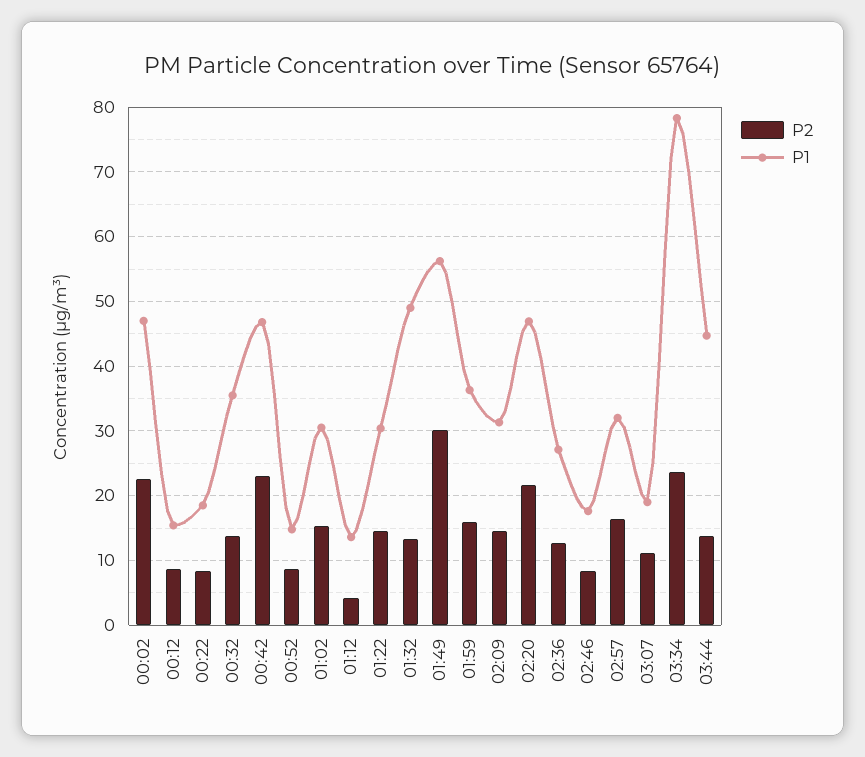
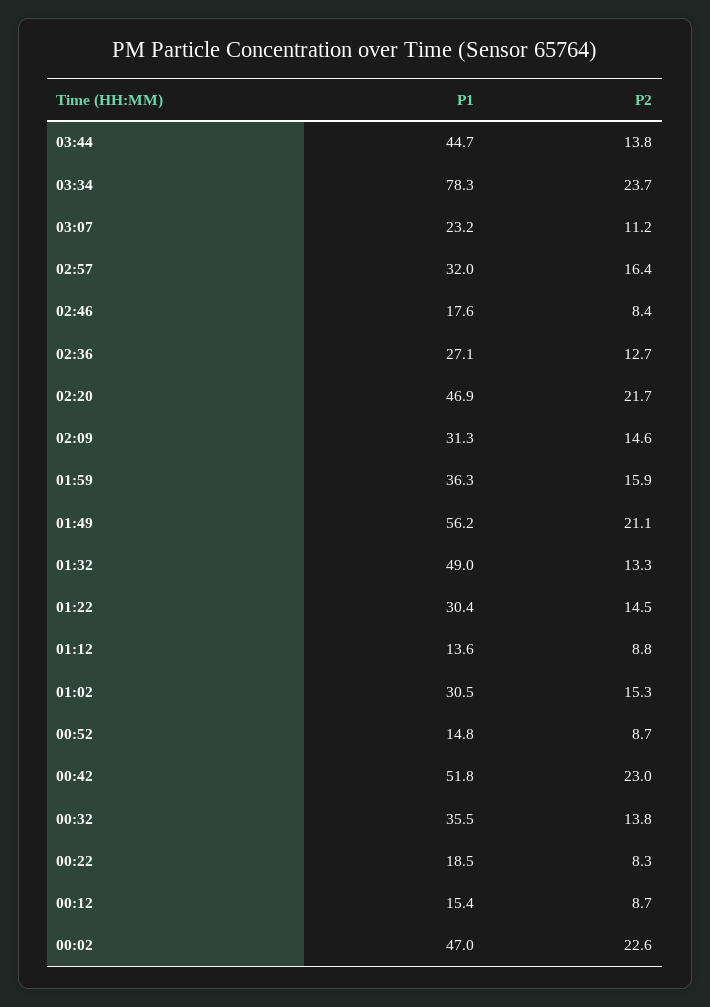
  {
    "P2": {
      "00:02": 22.6,
      "00:12": 8.7,
      "00:22": 8.3,
      "00:32": 13.8,
      "00:42": 23,
      "00:52": 8.7,
      "01:02": 15.3,
-     "01:12": 4,
+     "01:12": 8.8,
      "01:22": 14.5,
      "01:32": 13.3,
-     "01:49": 30,
+     "01:49": 21.1,
      "01:59": 15.9,
      "02:09": 14.6,
      "02:20": 21.7,
      "02:36": 12.7,
      "02:46": 8.4,
      "02:57": 16.4,
      "03:07": 11.2,
      "03:34": 23.7,
      "03:44": 13.8
    },
    "P1": {
      "00:02": 47,
      "00:12": 15.4,
      "00:22": 18.5,
      "00:32": 35.5,
-     "00:42": 47,
+     "00:42": 51.8,
      "00:52": 14.8,
      "01:02": 30.5,
      "01:12": 13.6,
      "01:22": 30.4,
      "01:32": 49,
      "01:49": 56.2,
      "01:59": 36.3,
      "02:09": 31.3,
      "02:20": 46.9,
      "02:36": 27.1,
      "02:46": 17.6,
      "02:57": 32,
-     "03:07": 19,
+     "03:07": 23.2,
      "03:34": 78.3,
      "03:44": 44.7
    }
  }

